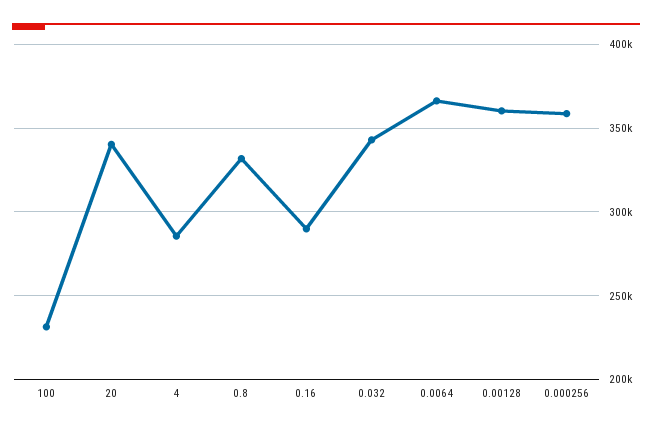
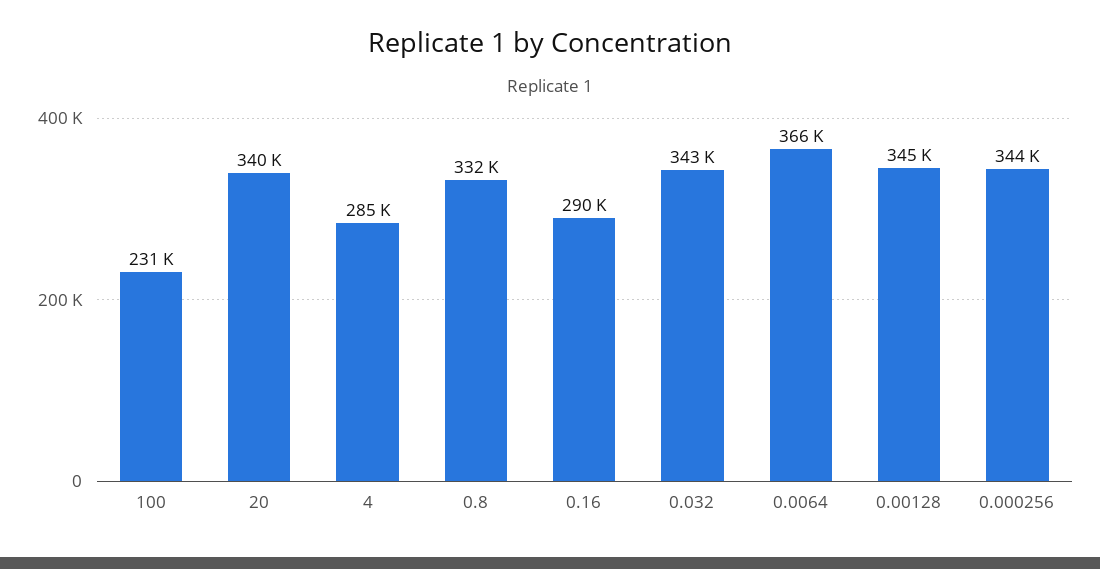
  {
    "100": 231000,
    "20": 340000,
    "4": 285000,
    "0.8": 332000,
    "0.16": 290000,
    "0.032": 343000,
    "0.0064": 366000,
-   "0.00128": 360000,
+   "0.00128": 345000,
-   "0.000256": 360000
+   "0.000256": 344000
  }

